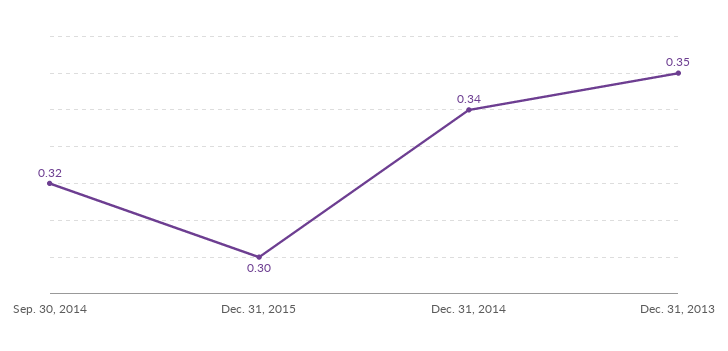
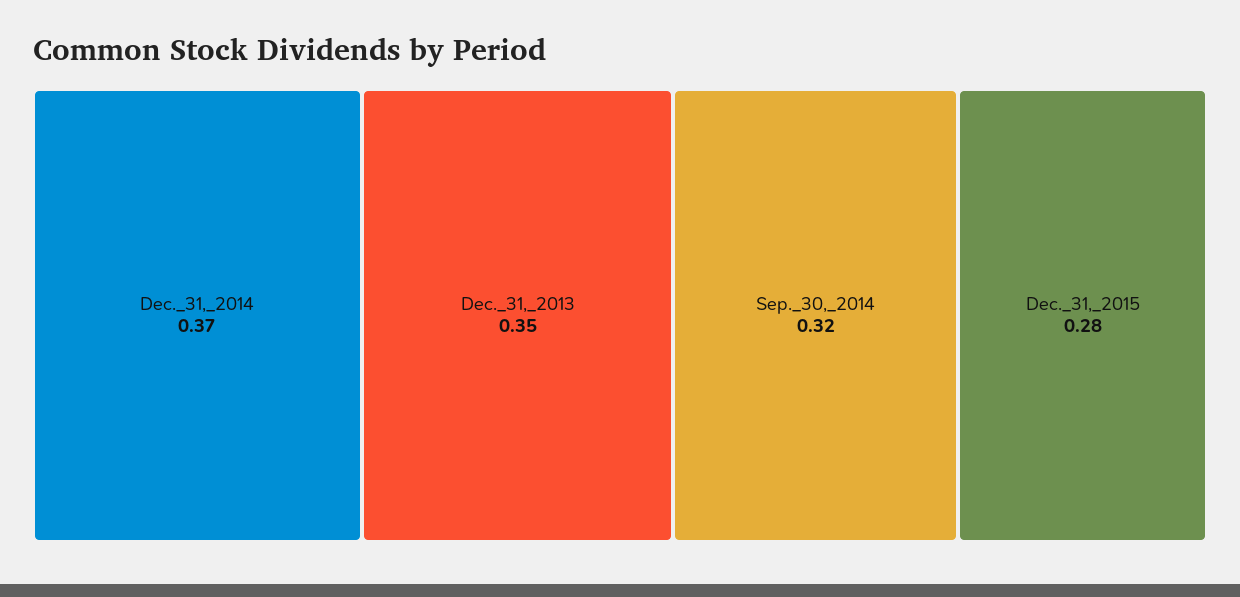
  {
    "Sep. 30, 2014": 0.32,
-   "Dec. 31, 2015": 0.3,
+   "Dec. 31, 2015": 0.28,
-   "Dec. 31, 2014": 0.34,
+   "Dec. 31, 2014": 0.37,
    "Dec. 31, 2013": 0.35
  }

